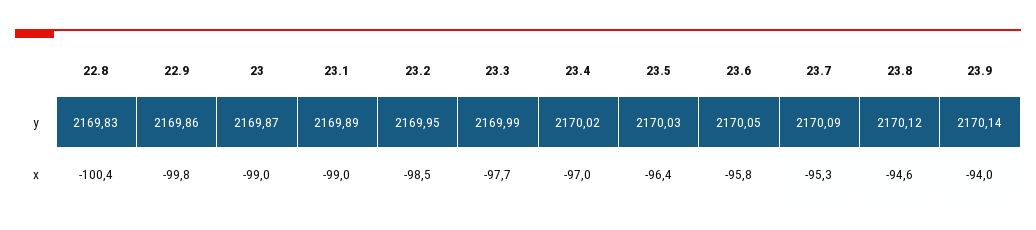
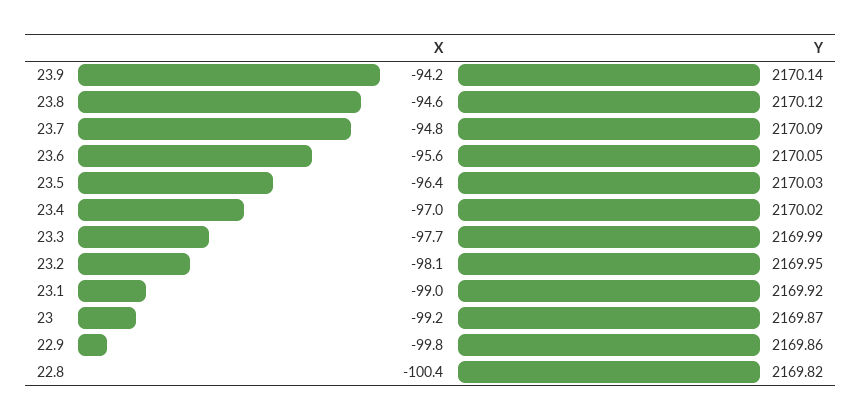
  {
    "22.8": {
-     "y": 2169.83,
+     "y": 2169.82,
      "x": -100.4
    },
    "22.9": {
      "y": 2169.86,
      "x": -99.8
    },
    "23": {
      "y": 2169.87,
-     "x": -99
+     "x": -99.2
    },
    "23.1": {
-     "y": 2169.89,
+     "y": 2169.92,
      "x": -99
    },
    "23.2": {
      "y": 2169.95,
-     "x": -98.5
+     "x": -98.1
    },
    "23.3": {
      "y": 2169.99,
      "x": -97.7
    },
    "23.4": {
      "y": 2170.02,
      "x": -97
    },
    "23.5": {
      "y": 2170.03,
      "x": -96.4
    },
    "23.6": {
      "y": 2170.05,
-     "x": -95.8
+     "x": -95.6
    },
    "23.7": {
      "y": 2170.09,
-     "x": -95.3
+     "x": -94.8
    },
    "23.8": {
      "y": 2170.12,
      "x": -94.6
    },
    "23.9": {
      "y": 2170.14,
-     "x": -94
+     "x": -94.2
    }
  }

